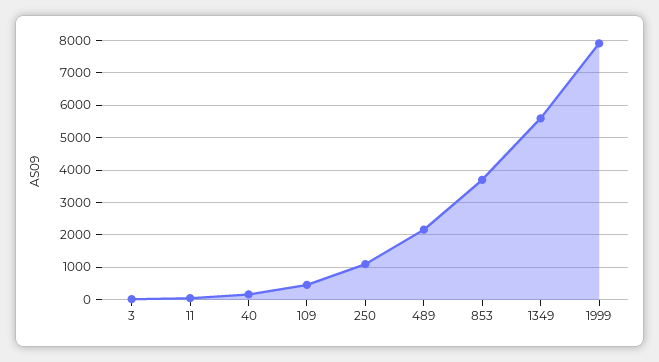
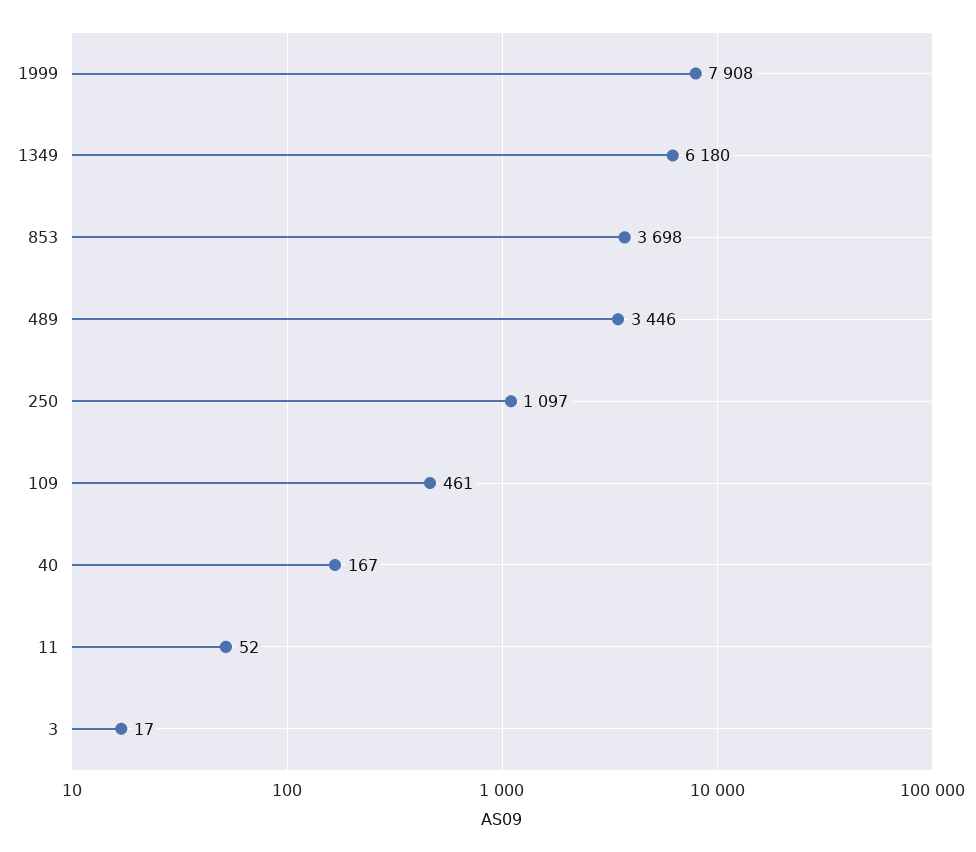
  {
    "3": 17,
    "11": 52,
    "40": 167,
    "109": 461,
    "250": 1097,
-   "489": 2200,
+   "489": 3446,
    "853": 3698,
-   "1349": 5600,
+   "1349": 6180,
    "1999": 7908
  }

